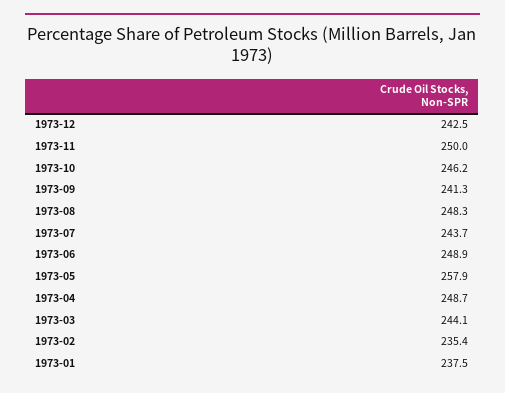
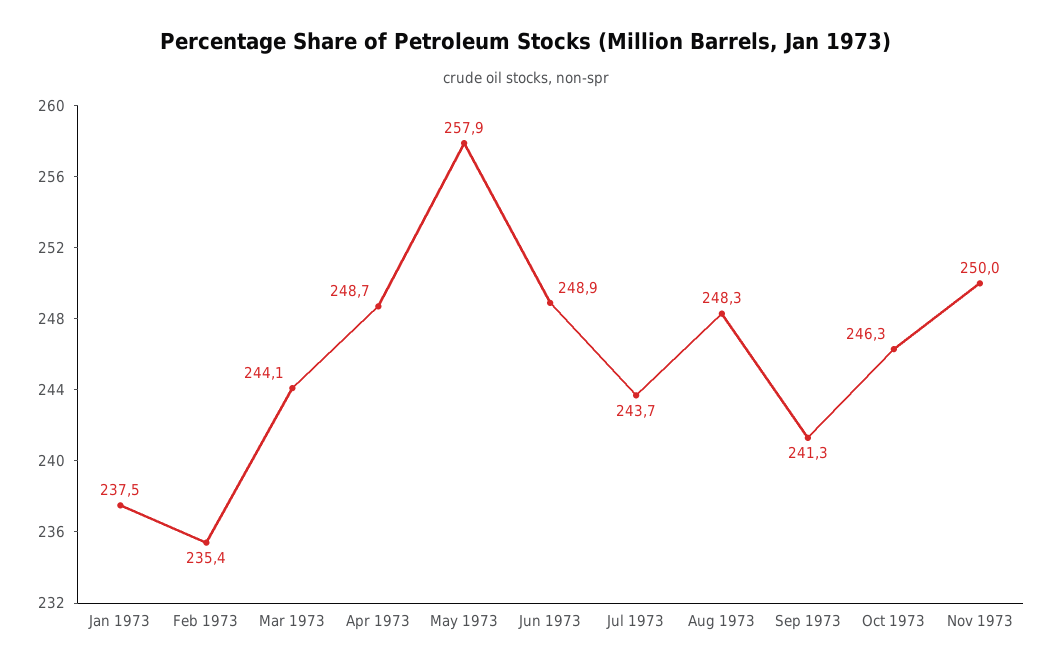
  {
-   "1973-12": 242.5,
    "1973-11": 250,
-   "1973-10": 246.2,
+   "1973-10": 246.3,
    "1973-09": 241.3,
    "1973-08": 248.3,
    "1973-07": 243.7,
    "1973-06": 248.9,
    "1973-05": 257.9,
    "1973-04": 248.7,
    "1973-03": 244.1,
    "1973-02": 235.4,
    "1973-01": 237.5
  }

